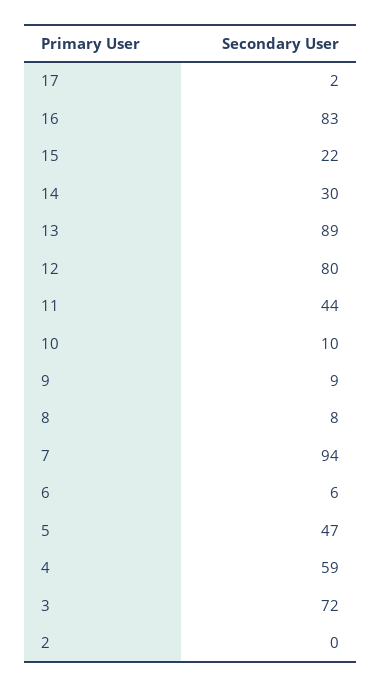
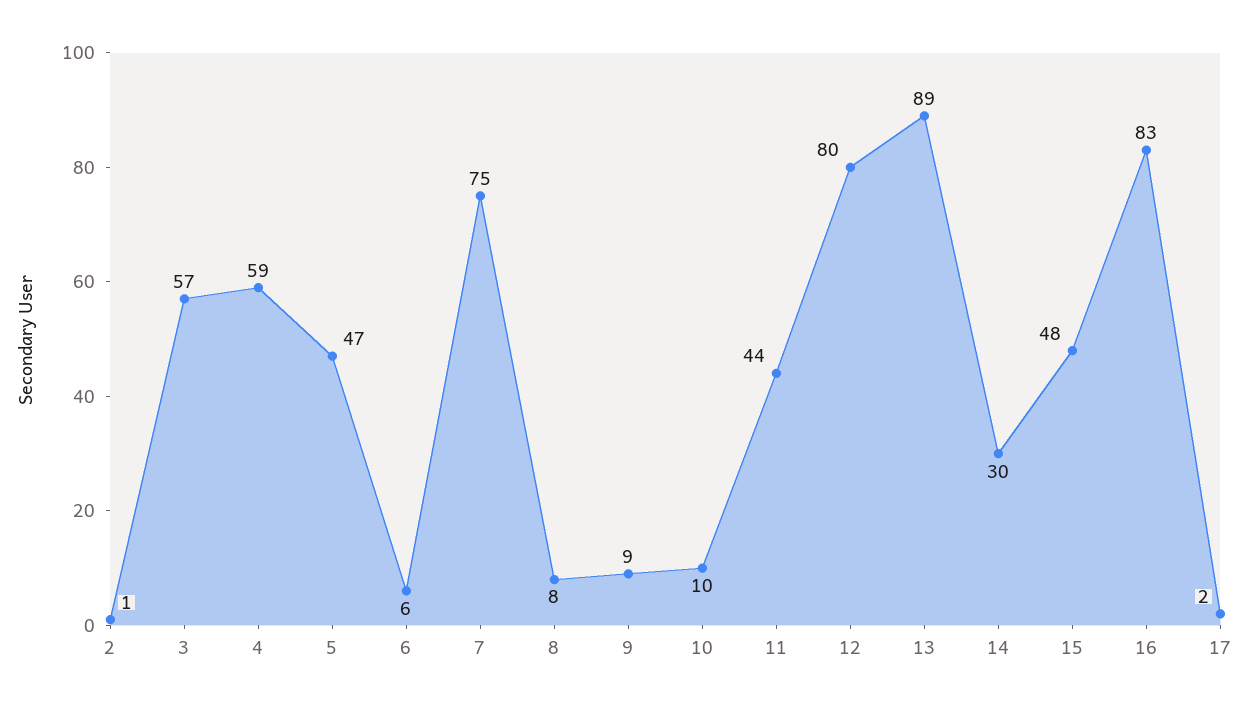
  {
    "17": 2,
    "16": 83,
-   "15": 22,
+   "15": 48,
    "14": 30,
    "13": 89,
    "12": 80,
    "11": 44,
    "10": 10,
    "9": 9,
    "8": 8,
-   "7": 94,
+   "7": 75,
    "6": 6,
    "5": 47,
    "4": 59,
-   "3": 72,
+   "3": 57,
-   "2": 0
+   "2": 1
  }

